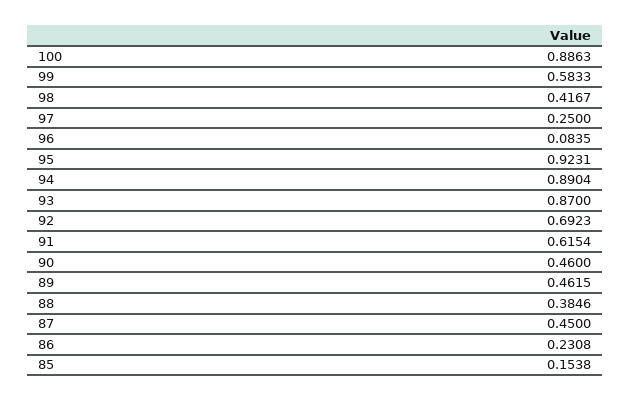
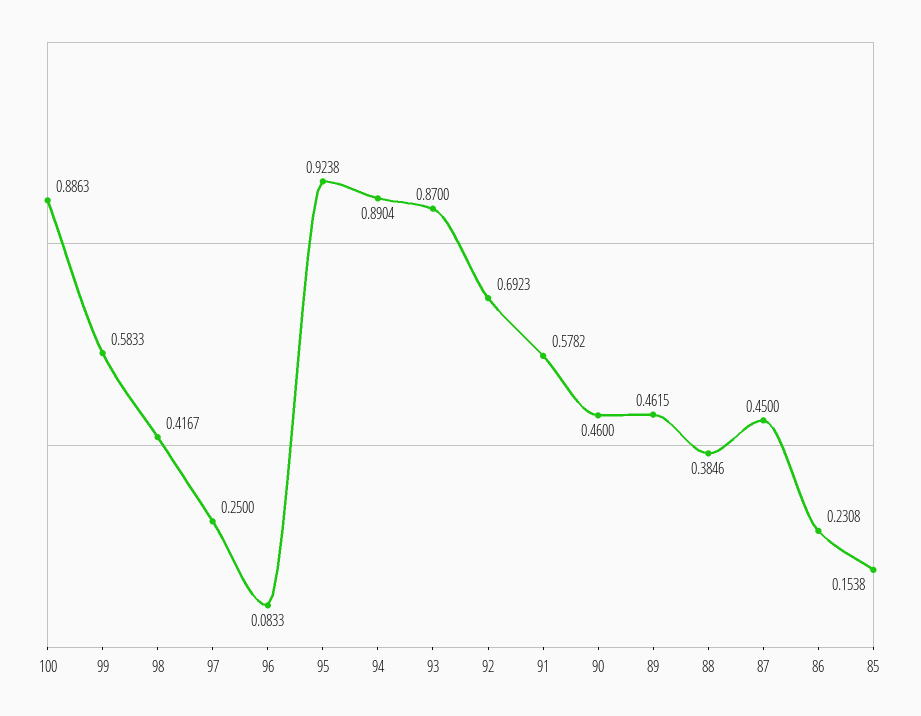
  {
    "100": 0.8863,
    "99": 0.5833,
    "98": 0.4167,
    "97": 0.25,
-   "96": 0.0835,
+   "96": 0.0833,
-   "95": 0.9231,
+   "95": 0.9238,
    "94": 0.8904,
    "93": 0.87,
    "92": 0.6923,
-   "91": 0.6154,
+   "91": 0.5782,
    "90": 0.46,
    "89": 0.4615,
    "88": 0.3846,
    "87": 0.45,
    "86": 0.2308,
    "85": 0.1538
  }

